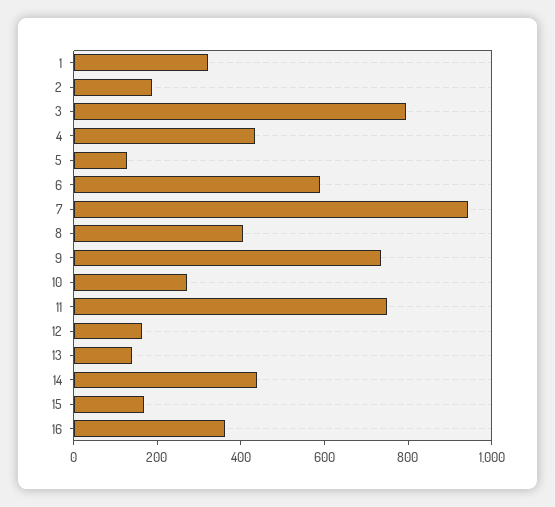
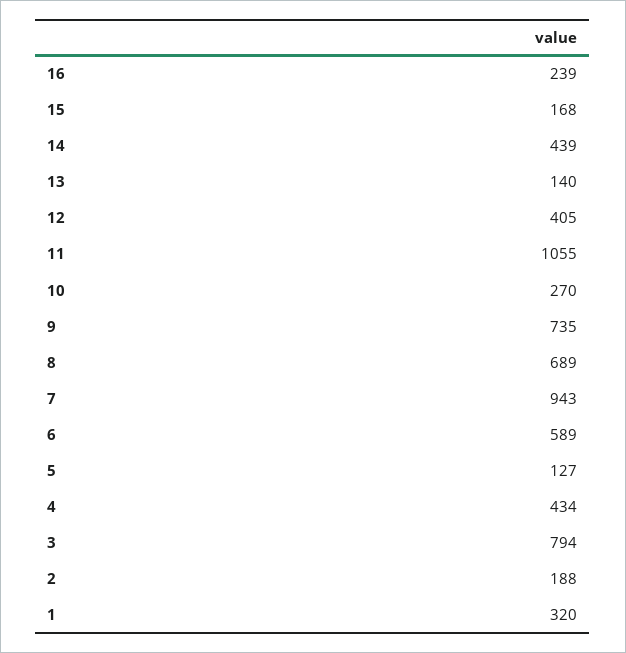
  {
    "1": 320,
    "2": 188,
    "3": 794,
    "4": 434,
    "5": 127,
    "6": 589,
    "7": 943,
-   "8": 400,
+   "8": 689,
    "9": 735,
    "10": 270,
-   "11": 750,
+   "11": 1055,
-   "12": 150,
+   "12": 405,
    "13": 140,
    "14": 439,
    "15": 168,
-   "16": 350
+   "16": 239
  }

